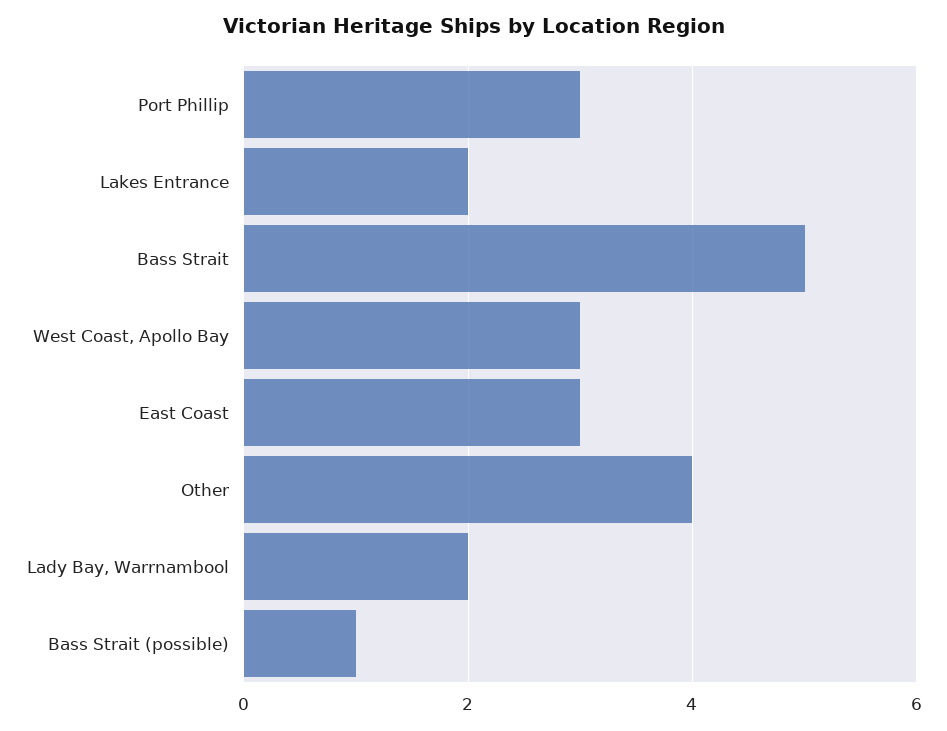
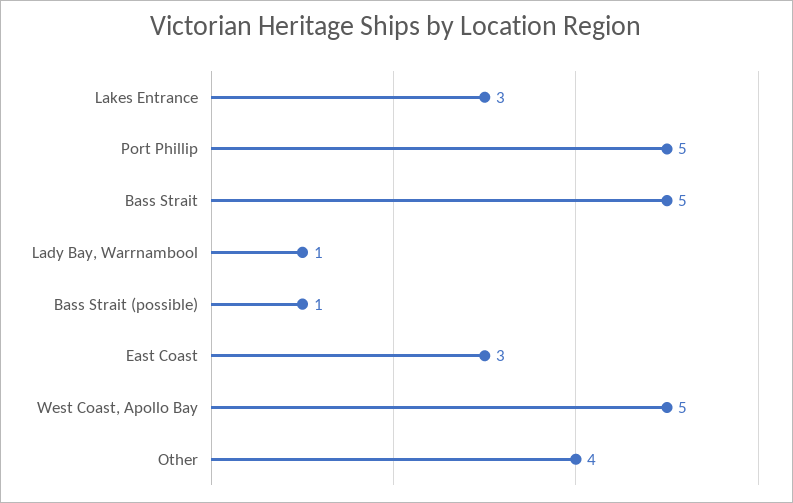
  {
-   "Port Phillip": 3,
+   "Port Phillip": 5,
-   "Lakes Entrance": 2,
+   "Lakes Entrance": 3,
    "Bass Strait": 5,
-   "West Coast, Apollo Bay": 3,
+   "West Coast, Apollo Bay": 5,
    "East Coast": 3,
    "Other": 4,
-   "Lady Bay, Warrnambool": 2,
+   "Lady Bay, Warrnambool": 1,
    "Bass Strait (possible)": 1
  }

